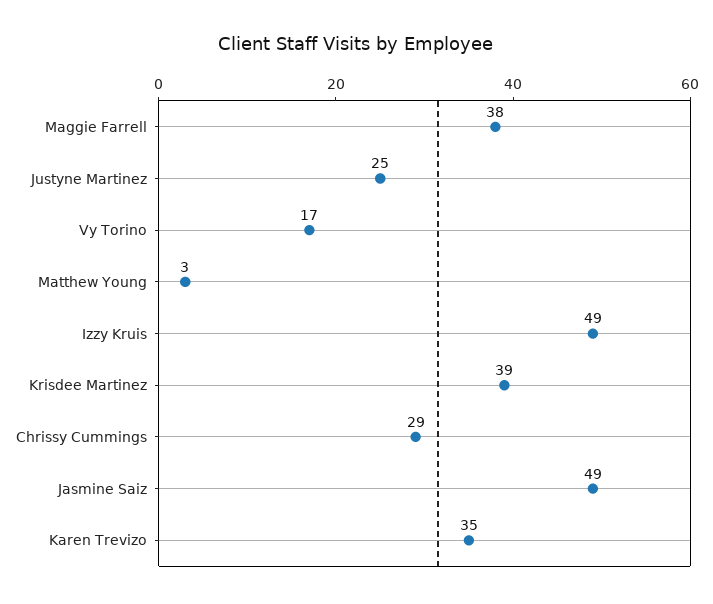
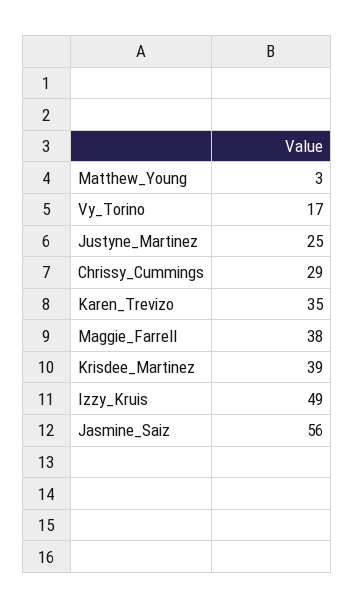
  {
    "Maggie Farrell": 38,
    "Justyne Martinez": 25,
    "Vy Torino": 17,
    "Matthew Young": 3,
    "Izzy Kruis": 49,
    "Krisdee Martinez": 39,
    "Chrissy Cummings": 29,
-   "Jasmine Saiz": 49,
+   "Jasmine Saiz": 56,
    "Karen Trevizo": 35
  }

